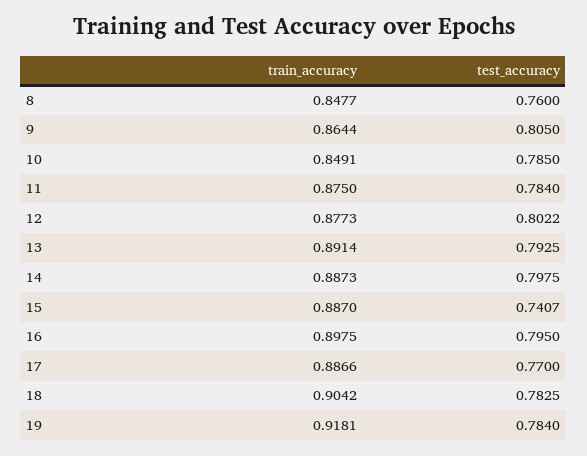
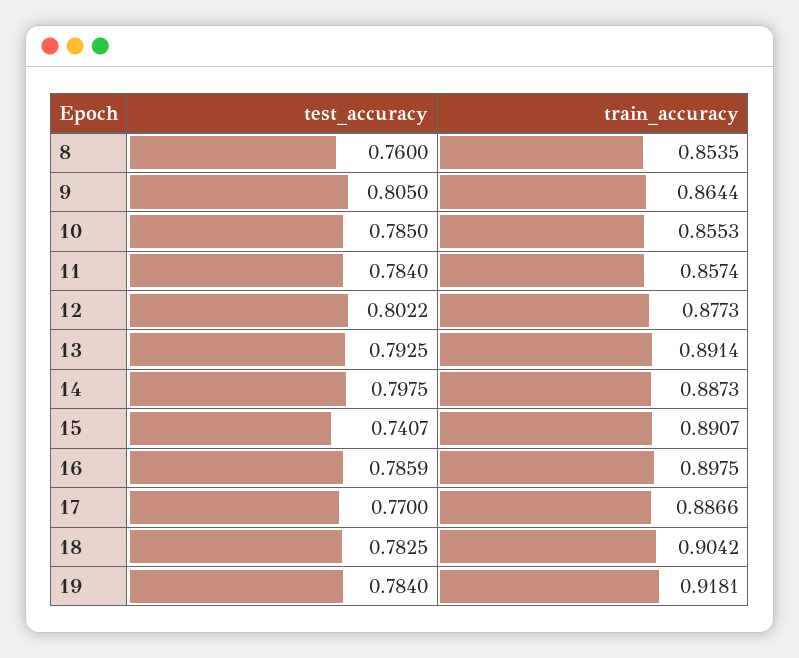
  {
    "train_accuracy": {
-     "8": 0.8477,
+     "8": 0.8535,
      "9": 0.8644,
-     "10": 0.8491,
+     "10": 0.8553,
-     "11": 0.875,
+     "11": 0.8574,
      "12": 0.8773,
      "13": 0.8914,
      "14": 0.8873,
-     "15": 0.887,
+     "15": 0.8907,
      "16": 0.8975,
      "17": 0.8866,
      "18": 0.9042,
      "19": 0.9181
    },
    "test_accuracy": {
      "8": 0.76,
      "9": 0.805,
      "10": 0.785,
      "11": 0.784,
      "12": 0.8022,
      "13": 0.7925,
      "14": 0.7975,
      "15": 0.7407,
-     "16": 0.795,
+     "16": 0.7859,
      "17": 0.77,
      "18": 0.7825,
      "19": 0.784
    }
  }

